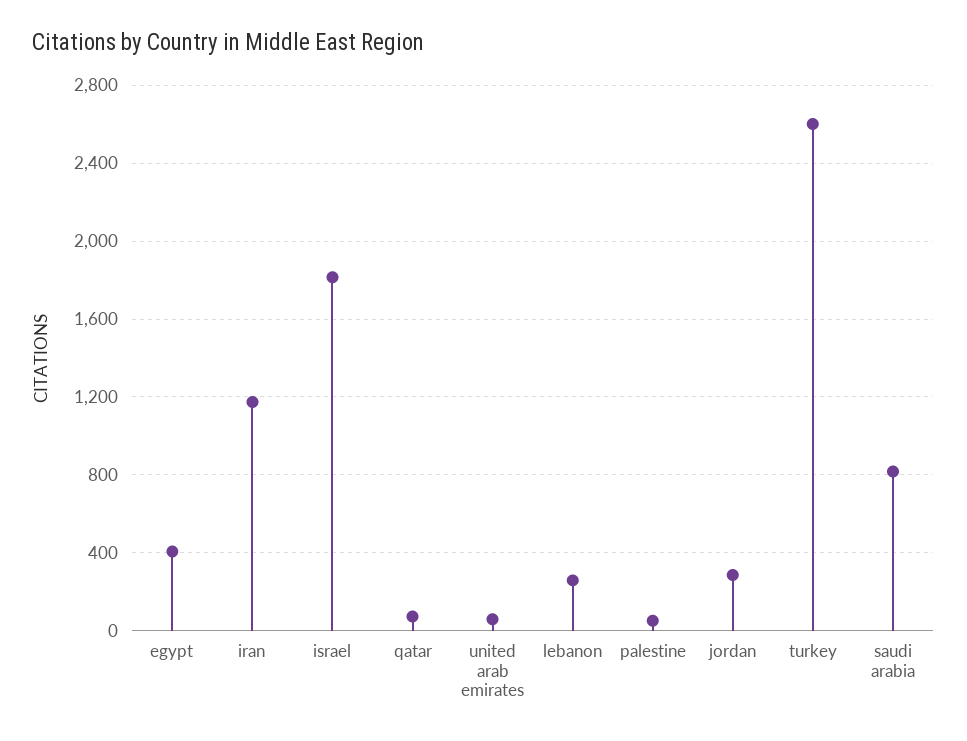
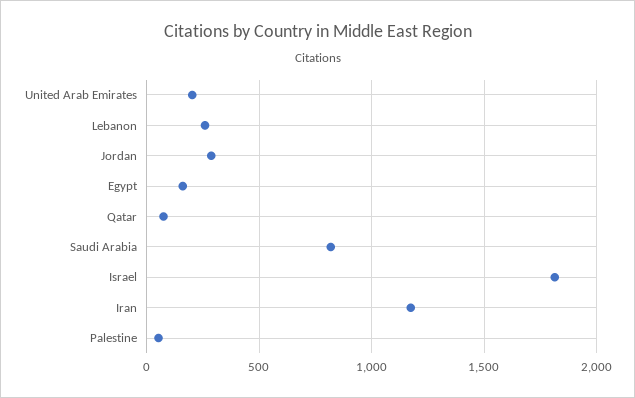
  {
-   "egypt": 400,
+   "egypt": 150,
    "iran": 1150,
    "israel": 1800,
    "qatar": 50,
-   "united arab emirates": 50,
+   "united arab emirates": 200,
    "lebanon": 250,
    "palestine": 50,
    "jordan": 300,
-   "turkey": 2600,
    "saudi arabia": 800
  }

